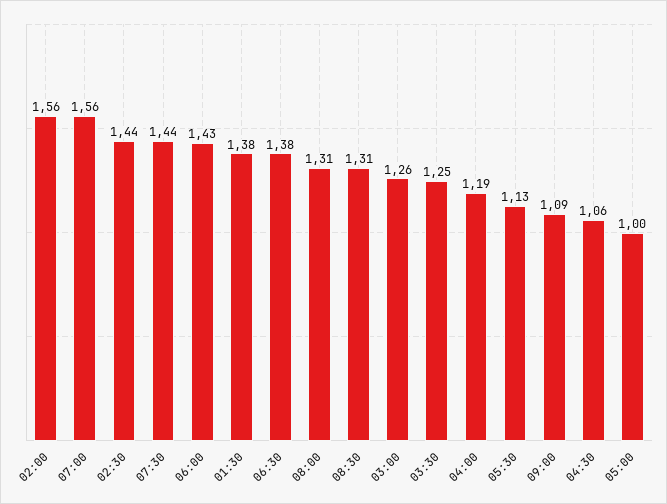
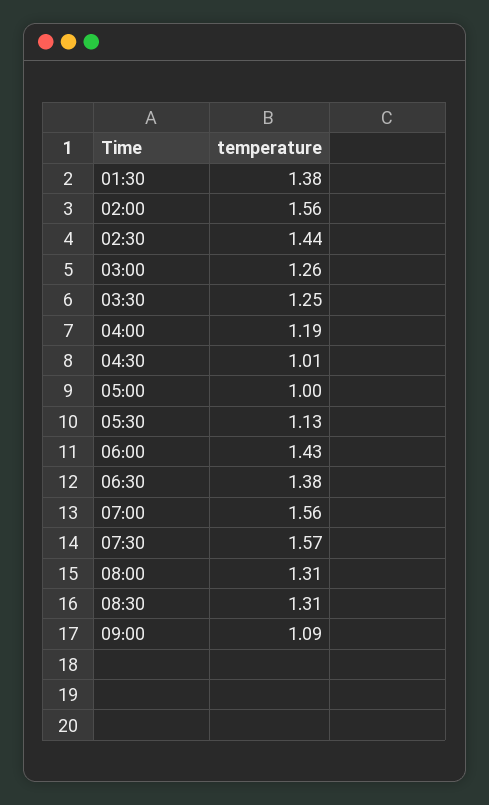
  {
    "02:00": 1.56,
    "07:00": 1.56,
    "02:30": 1.44,
-   "07:30": 1.44,
+   "07:30": 1.57,
    "06:00": 1.43,
    "01:30": 1.38,
    "06:30": 1.38,
    "08:00": 1.31,
    "08:30": 1.31,
    "03:00": 1.26,
    "03:30": 1.25,
    "04:00": 1.19,
    "05:30": 1.13,
    "09:00": 1.09,
-   "04:30": 1.06,
+   "04:30": 1.01,
    "05:00": 1
  }

